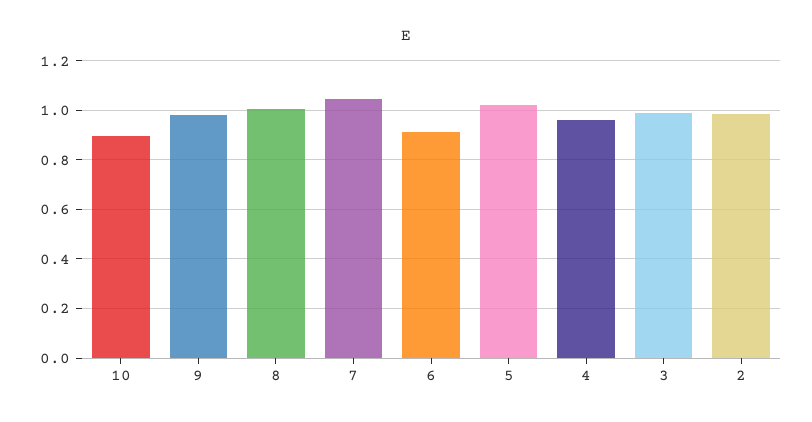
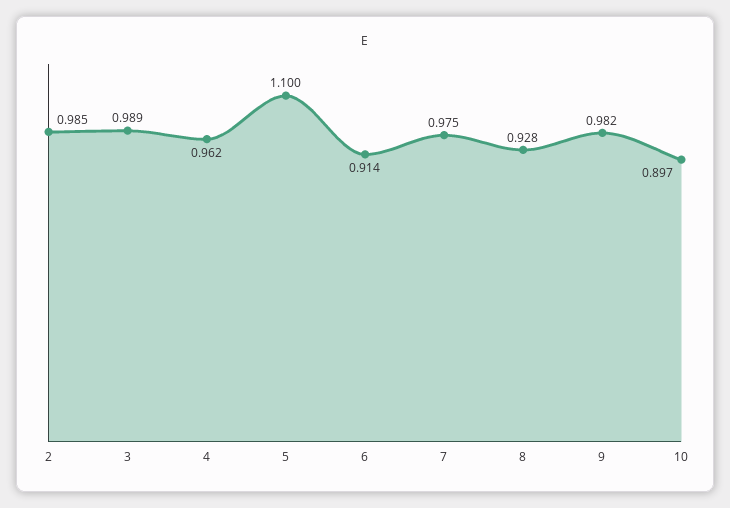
  {
    "10": 0.897,
    "9": 0.982,
-   "8": 1,
+   "8": 0.928,
-   "7": 1.05,
+   "7": 0.975,
    "6": 0.914,
-   "5": 1.025,
+   "5": 1.1,
    "4": 0.962,
    "3": 0.989,
    "2": 0.985
  }

